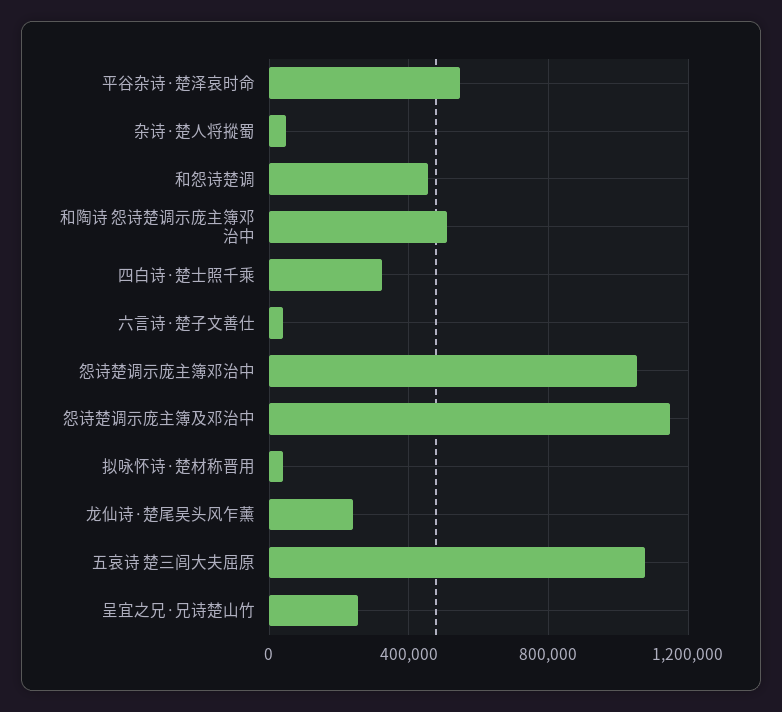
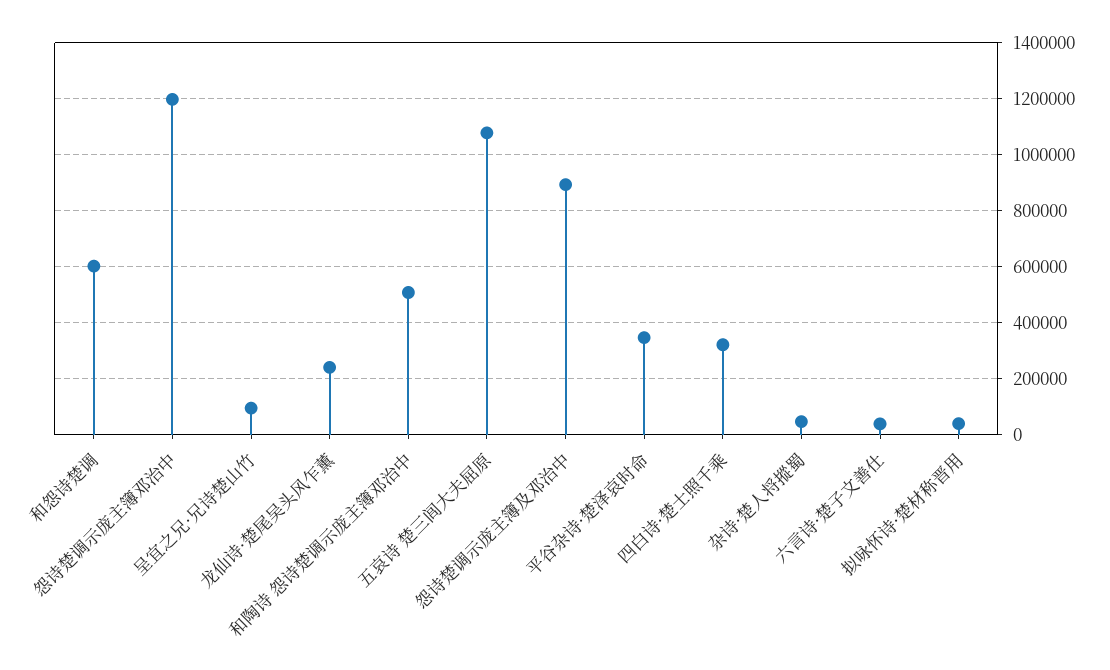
  {
-   "平谷杂诗·楚泽哀时命": 550000,
+   "平谷杂诗·楚泽哀时命": 350000,
    "杂诗·楚人将摐蜀": 50000,
-   "和怨诗楚调": 450000,
+   "和怨诗楚调": 600000,
    "和陶诗 怨诗楚调示庞主簿邓治中": 500000,
    "四白诗·楚士照千乘": 325000,
    "六言诗·楚子文善仕": 50000,
-   "怨诗楚调示庞主簿邓治中": 1050000,
+   "怨诗楚调示庞主簿邓治中": 1200000,
-   "怨诗楚调示庞主簿及邓治中": 1150000,
+   "怨诗楚调示庞主簿及邓治中": 900000,
    "拟咏怀诗·楚材称晋用": 50000,
    "龙仙诗·楚尾吴头风乍薰": 250000,
    "五哀诗 楚三闾大夫屈原": 1075000,
-   "呈宜之兄·兄诗楚山竹": 250000
+   "呈宜之兄·兄诗楚山竹": 100000
  }

